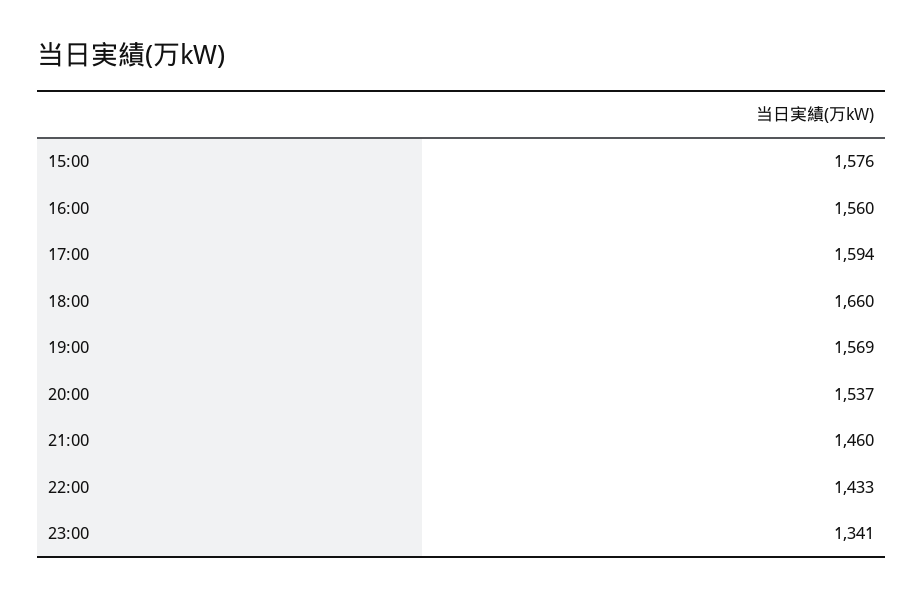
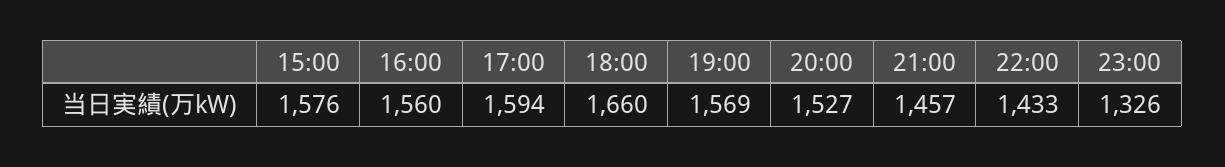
  {
    "15:00": 1576,
    "16:00": 1560,
    "17:00": 1594,
    "18:00": 1660,
    "19:00": 1569,
-   "20:00": 1537,
+   "20:00": 1527,
-   "21:00": 1460,
+   "21:00": 1457,
    "22:00": 1433,
-   "23:00": 1341
+   "23:00": 1326
  }

